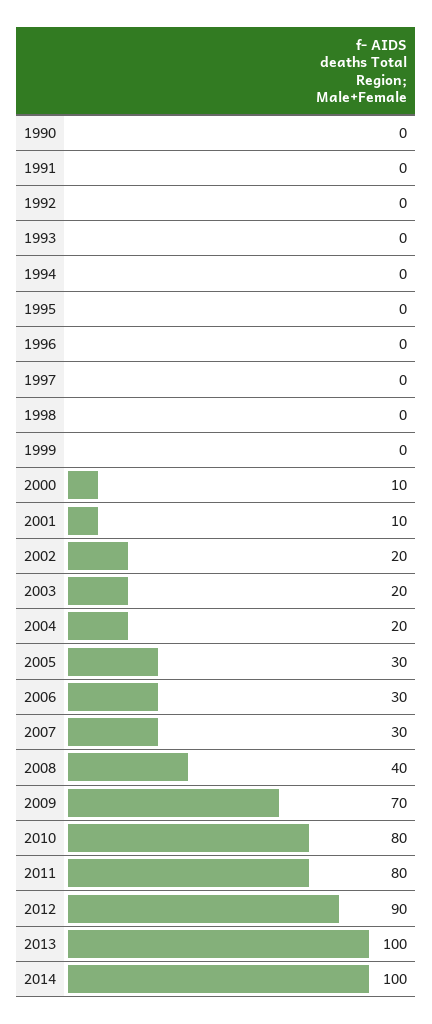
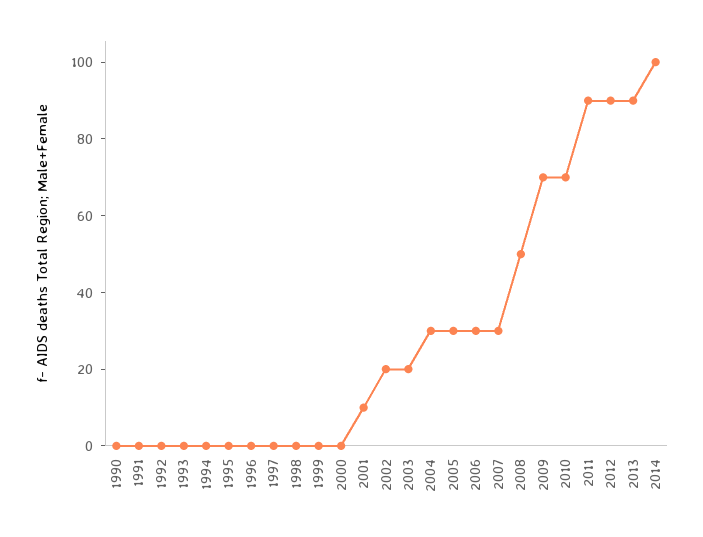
  {
    "1990": 0,
    "1991": 0,
    "1992": 0,
    "1993": 0,
    "1994": 0,
    "1995": 0,
    "1996": 0,
    "1997": 0,
    "1998": 0,
    "1999": 0,
-   "2000": 10,
+   "2000": 0,
    "2001": 10,
    "2002": 20,
    "2003": 20,
-   "2004": 20,
+   "2004": 30,
    "2005": 30,
    "2006": 30,
    "2007": 30,
-   "2008": 40,
+   "2008": 50,
    "2009": 70,
-   "2010": 80,
+   "2010": 70,
-   "2011": 80,
+   "2011": 90,
    "2012": 90,
-   "2013": 100,
+   "2013": 90,
    "2014": 100
  }

